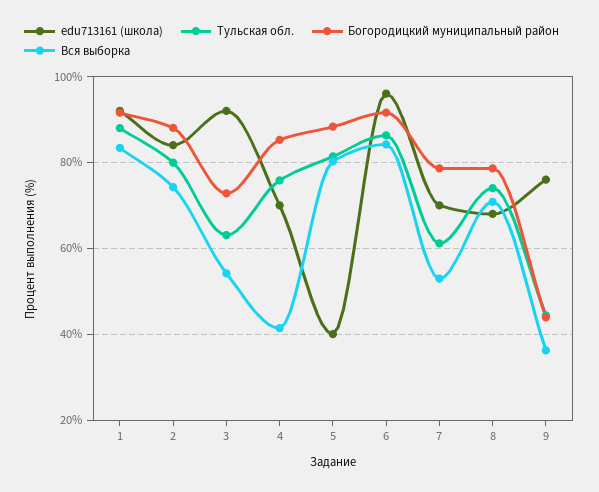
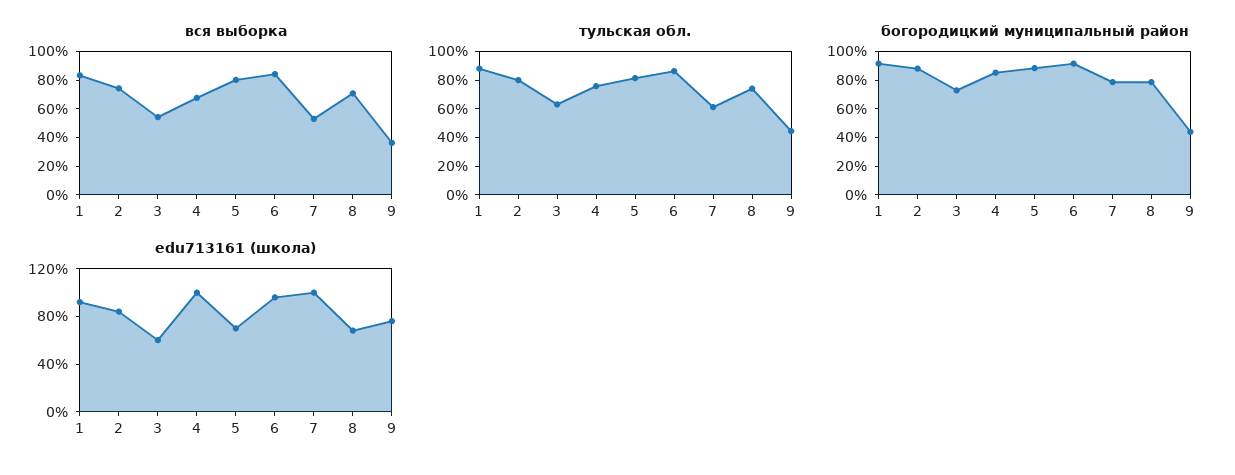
  {
    "edu713161 (школа)": {
      "1": 92,
      "2": 84,
-     "3": 92,
+     "3": 60,
-     "4": 70,
+     "4": 100,
-     "5": 40,
+     "5": 70,
      "6": 96,
-     "7": 70,
+     "7": 100,
      "8": 68,
      "9": 76
    },
    "Тульская обл.": {
      "1": 88,
      "2": 80,
      "3": 64,
      "4": 76,
      "5": 82,
      "6": 86,
      "7": 62,
      "8": 74,
      "9": 44
    },
    "Богородицкий муниципальный район": {
      "1": 92,
      "2": 88,
      "3": 72,
      "4": 86,
      "5": 88,
      "6": 92,
      "7": 78,
      "8": 78,
      "9": 44
    },
    "Вся выборка": {
      "1": 84,
      "2": 74,
      "3": 54,
-     "4": 42,
+     "4": 70,
      "5": 80,
      "6": 84,
      "7": 52,
      "8": 70,
      "9": 36
    }
  }

